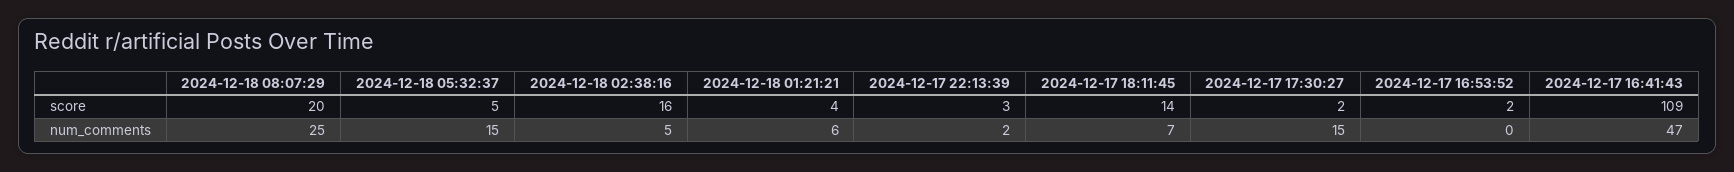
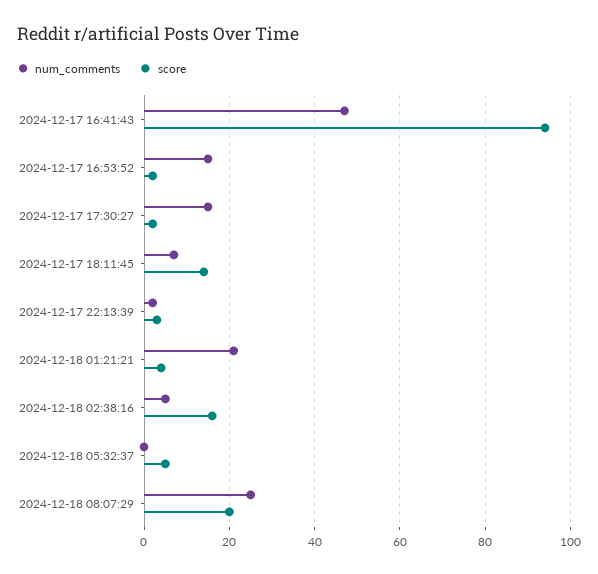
  {
    "score": {
      "2024-12-18 08:07:29": 20,
      "2024-12-18 05:32:37": 5,
      "2024-12-18 02:38:16": 16,
      "2024-12-18 01:21:21": 4,
      "2024-12-17 22:13:39": 3,
      "2024-12-17 18:11:45": 14,
      "2024-12-17 17:30:27": 2,
      "2024-12-17 16:53:52": 2,
-     "2024-12-17 16:41:43": 109
+     "2024-12-17 16:41:43": 95
    },
    "num_comments": {
      "2024-12-18 08:07:29": 25,
-     "2024-12-18 05:32:37": 15,
+     "2024-12-18 05:32:37": 0,
      "2024-12-18 02:38:16": 5,
-     "2024-12-18 01:21:21": 6,
+     "2024-12-18 01:21:21": 20,
      "2024-12-17 22:13:39": 2,
      "2024-12-17 18:11:45": 7,
      "2024-12-17 17:30:27": 15,
-     "2024-12-17 16:53:52": 0,
+     "2024-12-17 16:53:52": 15,
      "2024-12-17 16:41:43": 47
    }
  }

